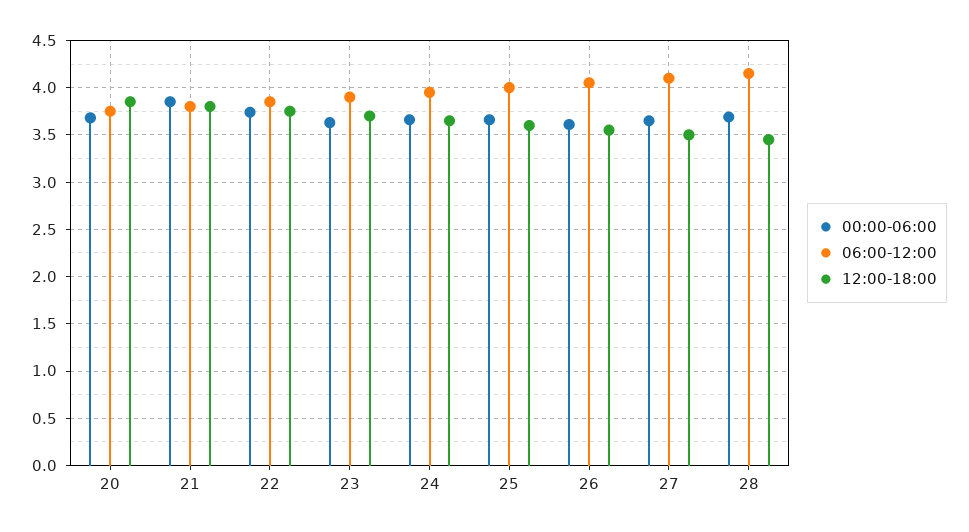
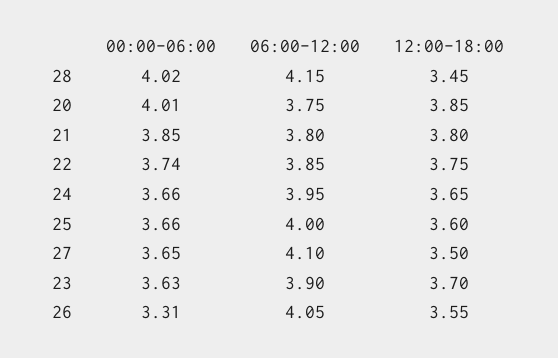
  {
    "00:00-06:00": {
-     "20": 3.7,
+     "20": 4.01,
      "21": 3.85,
      "22": 3.74,
      "23": 3.63,
      "24": 3.66,
      "25": 3.66,
-     "26": 3.6,
+     "26": 3.31,
      "27": 3.65,
-     "28": 3.7
+     "28": 4.02
    },
    "06:00-12:00": {
      "20": 3.75,
      "21": 3.8,
      "22": 3.85,
      "23": 3.9,
      "24": 3.95,
      "25": 4,
      "26": 4.05,
      "27": 4.1,
      "28": 4.15
    },
    "12:00-18:00": {
      "20": 3.85,
      "21": 3.8,
      "22": 3.75,
      "23": 3.7,
      "24": 3.65,
      "25": 3.6,
      "26": 3.55,
      "27": 3.5,
      "28": 3.45
    }
  }

